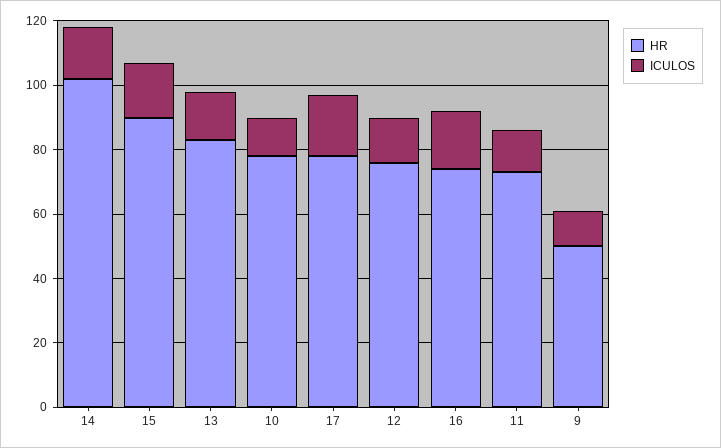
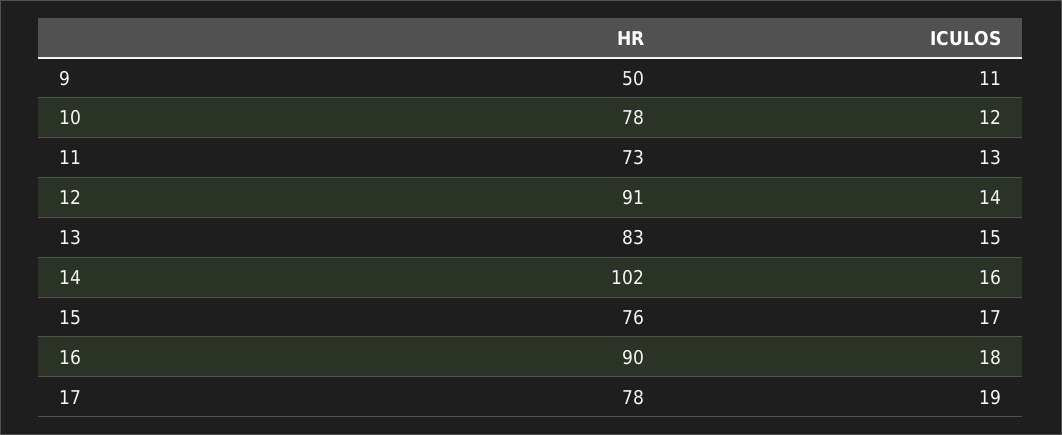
  {
    "HR": {
      "14": 102,
-     "15": 90,
+     "15": 76,
      "13": 83,
      "10": 78,
      "17": 78,
-     "12": 75,
+     "12": 91,
-     "16": 75,
+     "16": 90,
      "11": 73,
      "9": 50
    },
    "ICULOS": {
      "14": 16,
      "15": 17,
      "13": 15,
      "10": 12,
      "17": 19,
      "12": 14,
      "16": 18,
      "11": 13,
      "9": 11
    }
  }

